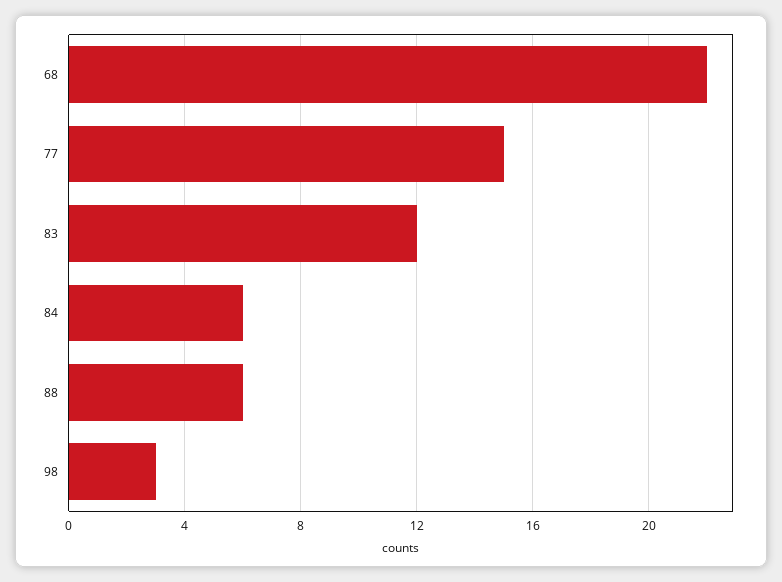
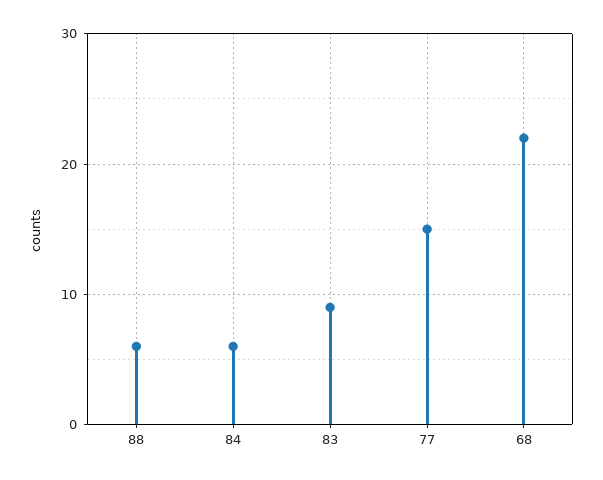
  {
    "68": 22,
    "77": 15,
-   "83": 12,
+   "83": 9,
    "84": 6,
-   "88": 6,
+   "88": 6
-   "98": 3
  }

